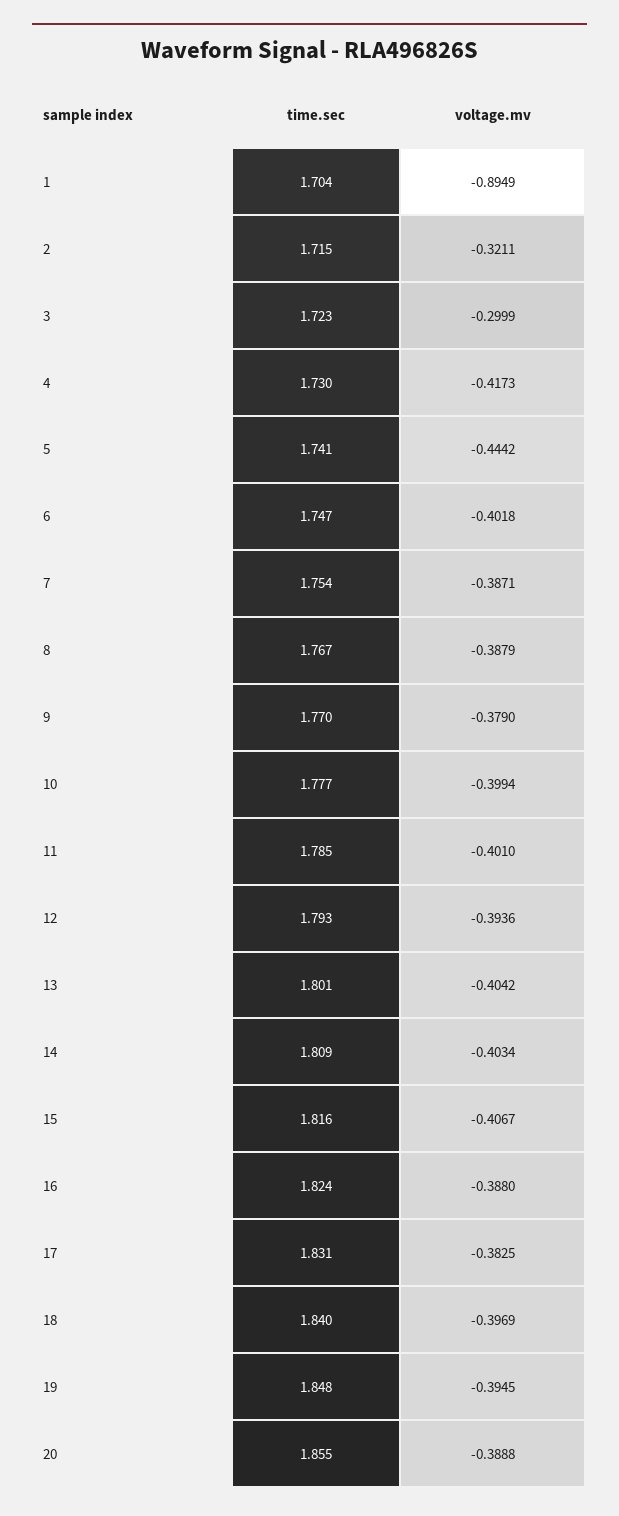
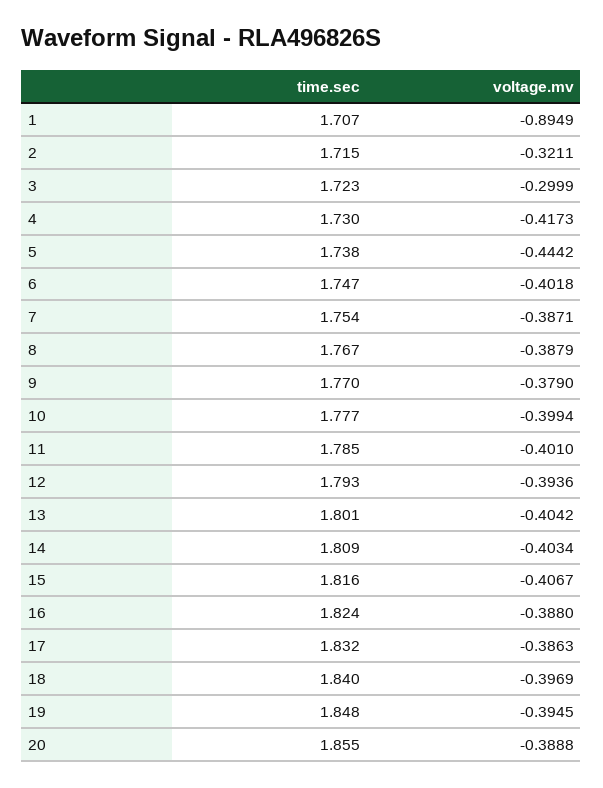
  {
    "time.sec": {
-     "1": 1.704,
+     "1": 1.707,
      "2": 1.715,
      "3": 1.723,
      "4": 1.73,
-     "5": 1.741,
+     "5": 1.738,
      "6": 1.747,
      "7": 1.754,
      "8": 1.767,
      "9": 1.77,
      "10": 1.777,
      "11": 1.785,
      "12": 1.793,
      "13": 1.801,
      "14": 1.809,
      "15": 1.816,
      "16": 1.824,
-     "17": 1.831,
+     "17": 1.832,
      "18": 1.84,
      "19": 1.848,
      "20": 1.855
    },
    "voltage.mv": {
      "1": -0.8949,
      "2": -0.3211,
      "3": -0.2999,
      "4": -0.4173,
      "5": -0.4442,
      "6": -0.4018,
      "7": -0.3871,
      "8": -0.3879,
      "9": -0.379,
      "10": -0.3994,
      "11": -0.401,
      "12": -0.3936,
      "13": -0.4042,
      "14": -0.4034,
      "15": -0.4067,
      "16": -0.388,
-     "17": -0.3825,
+     "17": -0.3863,
      "18": -0.3969,
      "19": -0.3945,
      "20": -0.3888
    }
  }

